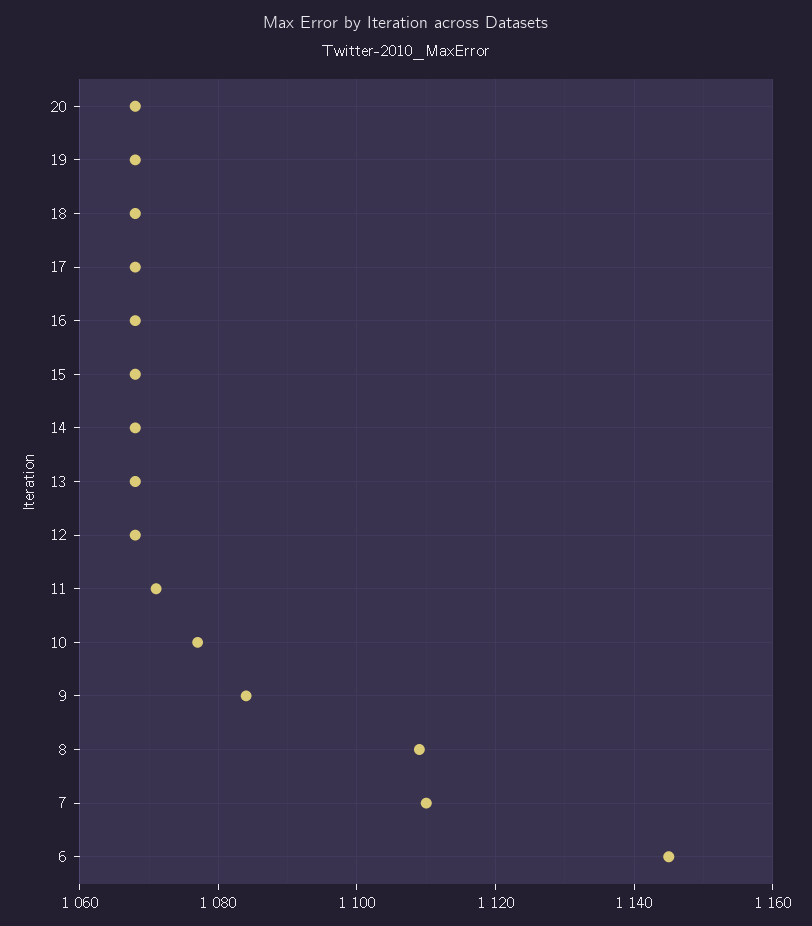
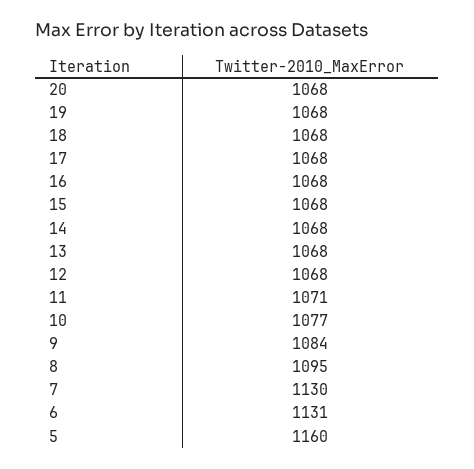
  {
    "20": 1068,
    "19": 1068,
    "18": 1068,
    "17": 1068,
    "16": 1068,
    "15": 1068,
    "14": 1068,
    "13": 1068,
    "12": 1068,
    "11": 1071,
    "10": 1077,
    "9": 1084,
-   "8": 1110,
+   "8": 1095,
-   "7": 1110,
+   "7": 1130,
-   "6": 1145
+   "6": 1131,
+   "5": 1160
  }

